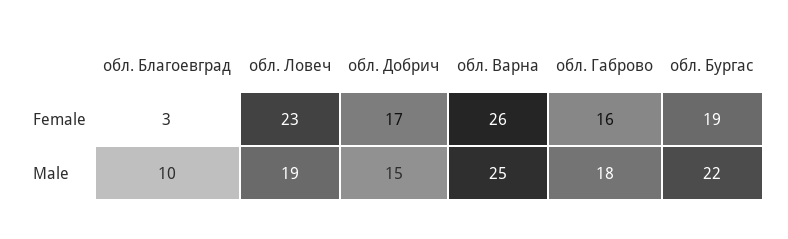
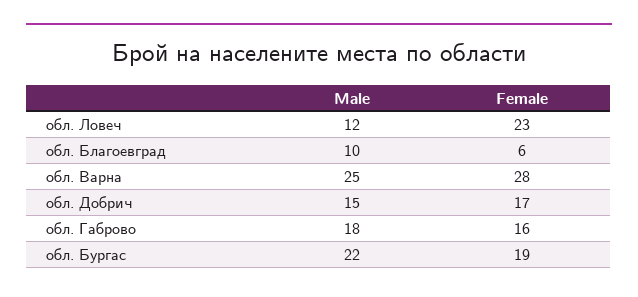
  {
    "обл. Благоевград": {
-     "Female": 3,
+     "Female": 6,
      "Male": 10
    },
    "обл. Ловеч": {
      "Female": 23,
-     "Male": 19
+     "Male": 12
    },
    "обл. Добрич": {
      "Female": 17,
      "Male": 15
    },
    "обл. Варна": {
-     "Female": 26,
+     "Female": 28,
      "Male": 25
    },
    "обл. Габрово": {
      "Female": 16,
      "Male": 18
    },
    "обл. Бургас": {
      "Female": 19,
      "Male": 22
    }
  }

